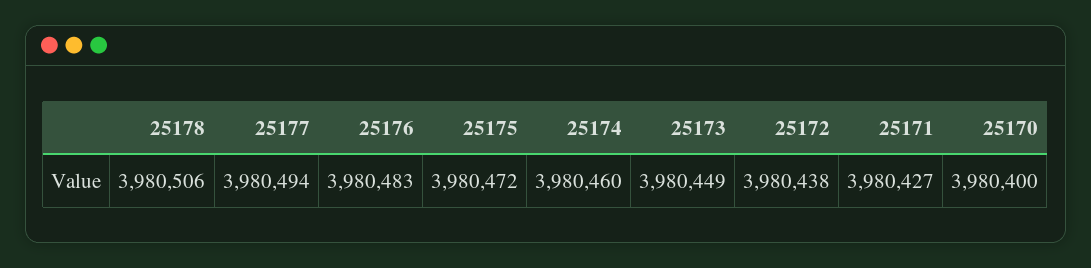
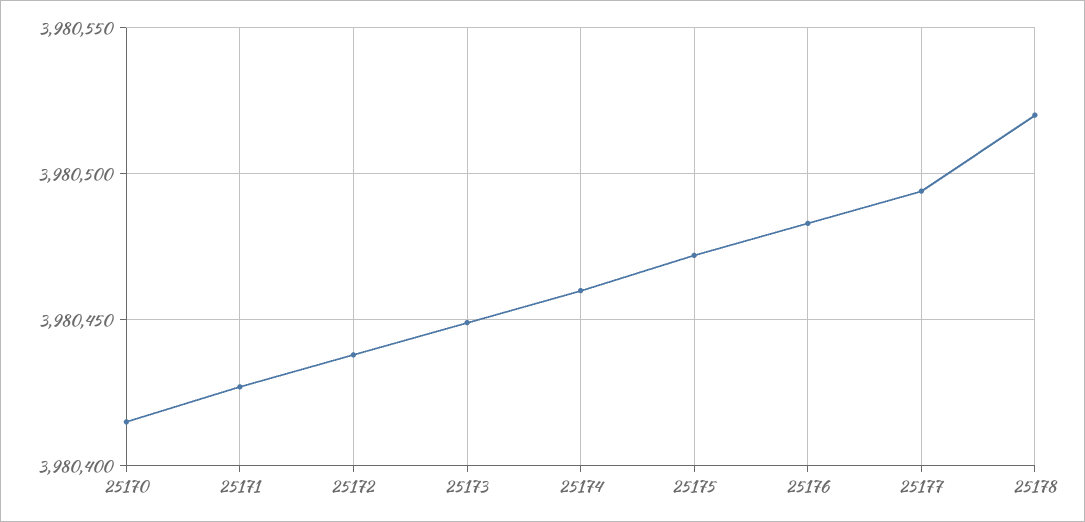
  {
-   "25178": 3980506,
+   "25178": 3980520,
    "25177": 3980494,
    "25176": 3980483,
    "25175": 3980472,
    "25174": 3980460,
    "25173": 3980449,
    "25172": 3980438,
    "25171": 3980427,
-   "25170": 3980400
+   "25170": 3980415
  }

